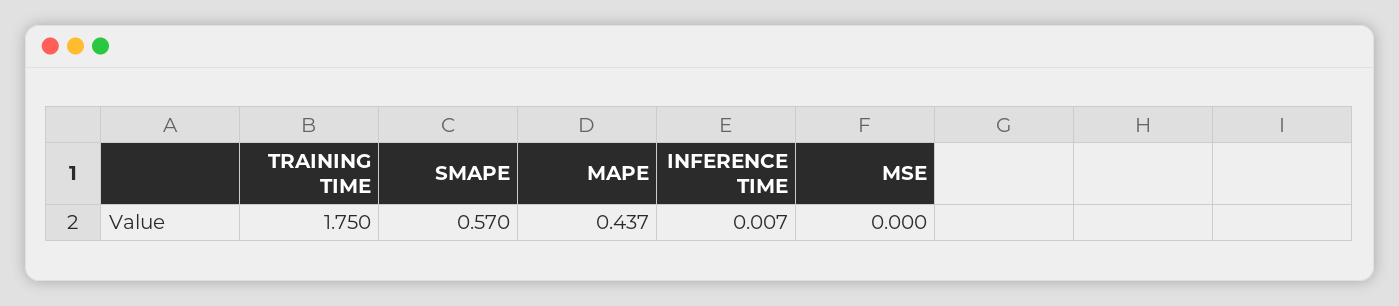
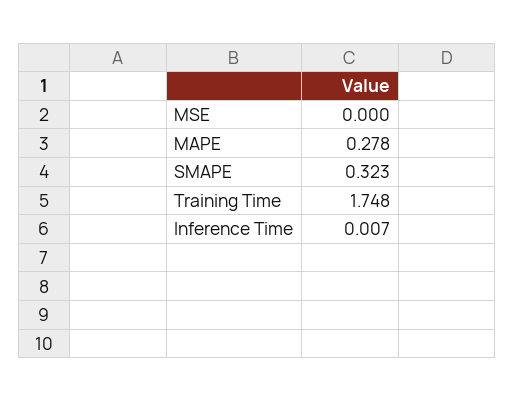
  {
-   "TRAINING TIME": 1.75,
+   "TRAINING TIME": 1.748,
-   "SMAPE": 0.57,
+   "SMAPE": 0.323,
-   "MAPE": 0.437,
+   "MAPE": 0.278,
    "INFERENCE TIME": 0.007,
    "MSE": 0
  }

